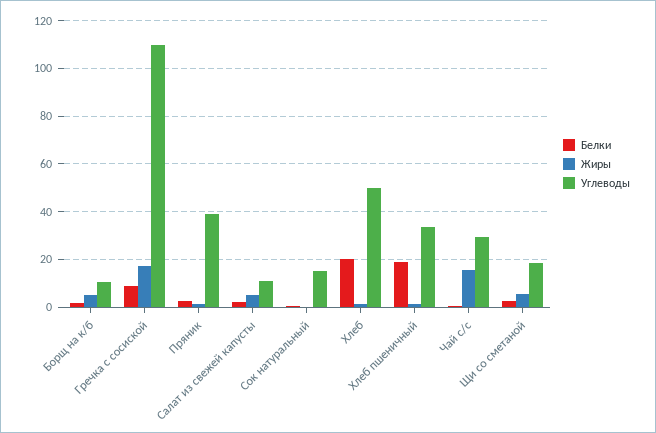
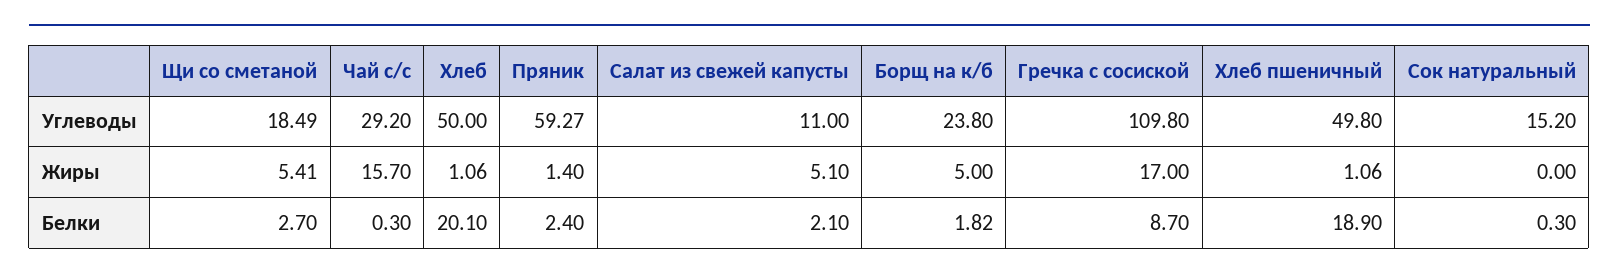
  {
    "Белки": {
      "Борщ на к/б": 1.82,
      "Гречка с сосиской": 8.7,
      "Пряник": 2.4,
      "Салат из свежей капусты": 2.1,
      "Сок натуральный": 0.3,
      "Хлеб": 20.1,
      "Хлеб пшеничный": 18.9,
      "Чай с/с": 0.3,
      "Щи со сметаной": 2.7
    },
    "Жиры": {
      "Борщ на к/б": 5,
      "Гречка с сосиской": 17,
      "Пряник": 1.4,
      "Салат из свежей капусты": 5.1,
      "Сок натуральный": 0,
      "Хлеб": 1.06,
      "Хлеб пшеничный": 1.06,
      "Чай с/с": 15.7,
      "Щи со сметаной": 5.41
    },
    "Углеводы": {
-     "Борщ на к/б": 10,
+     "Борщ на к/б": 23.8,
      "Гречка с сосиской": 109.8,
-     "Пряник": 40,
+     "Пряник": 59.27,
      "Салат из свежей капусты": 11,
      "Сок натуральный": 15.2,
      "Хлеб": 50,
-     "Хлеб пшеничный": 35,
+     "Хлеб пшеничный": 49.8,
      "Чай с/с": 29.2,
      "Щи со сметаной": 18.49
    }
  }

